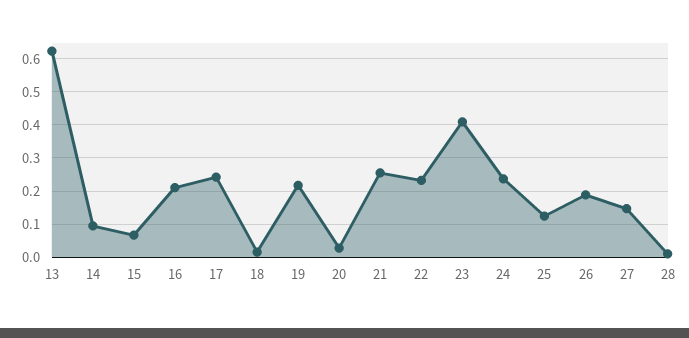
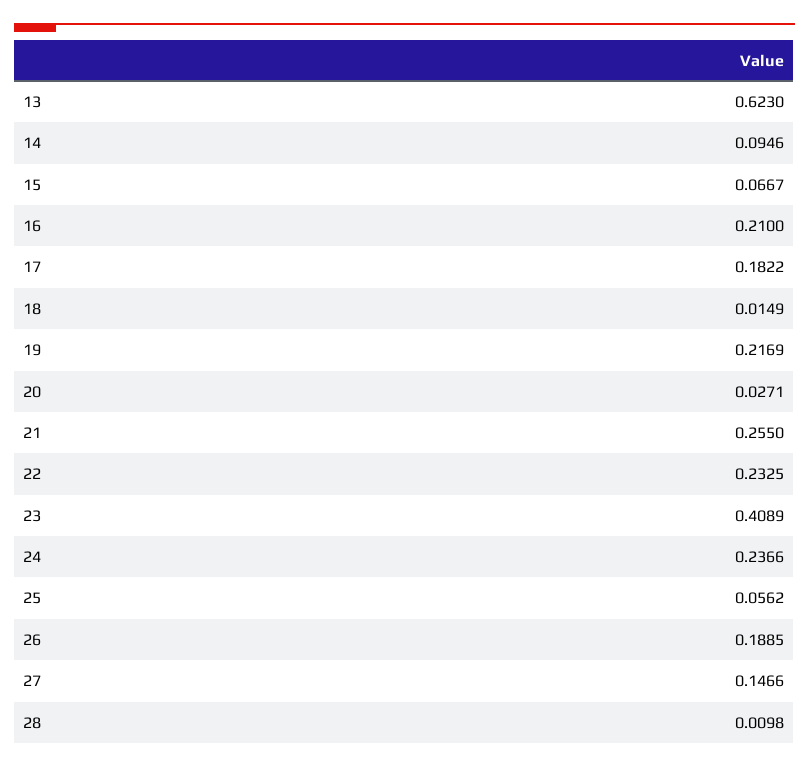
  {
    "13": 0.623,
    "14": 0.0946,
    "15": 0.0667,
    "16": 0.21,
-   "17": 0.24,
+   "17": 0.1822,
    "18": 0.0149,
    "19": 0.2169,
    "20": 0.0271,
    "21": 0.255,
    "22": 0.2325,
    "23": 0.4089,
    "24": 0.2366,
-   "25": 0.12,
+   "25": 0.0562,
    "26": 0.1885,
    "27": 0.1466,
    "28": 0.0098
  }

